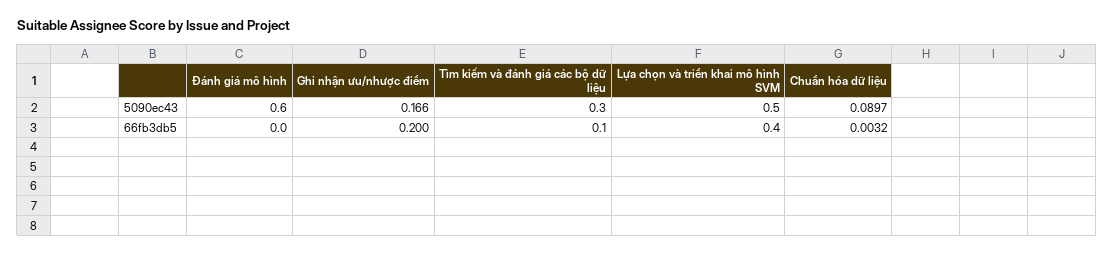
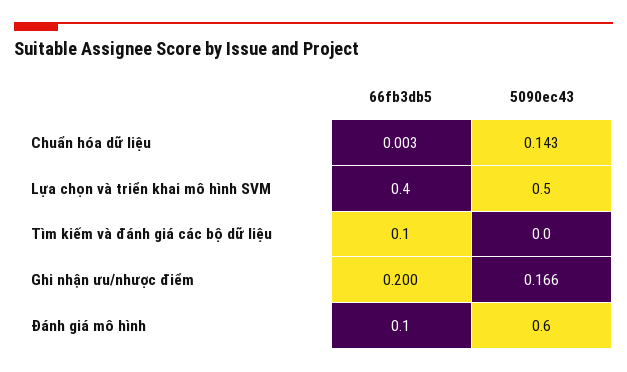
  {
    "Đánh giá mô hình": {
      "5090ec43": 0.6,
-     "66fb3db5": 0
+     "66fb3db5": 0.1
    },
    "Ghi nhận ưu/nhược điểm": {
      "5090ec43": 0.166,
      "66fb3db5": 0.2
    },
    "Tìm kiếm và đánh giá các bộ dữ liệu": {
-     "5090ec43": 0.3,
+     "5090ec43": 0,
      "66fb3db5": 0.1
    },
    "Lựa chọn và triển khai mô hình SVM": {
      "5090ec43": 0.5,
      "66fb3db5": 0.4
    },
    "Chuẩn hóa dữ liệu": {
-     "5090ec43": 0.0897,
+     "5090ec43": 0.143,
      "66fb3db5": 0.0032
    }
  }

